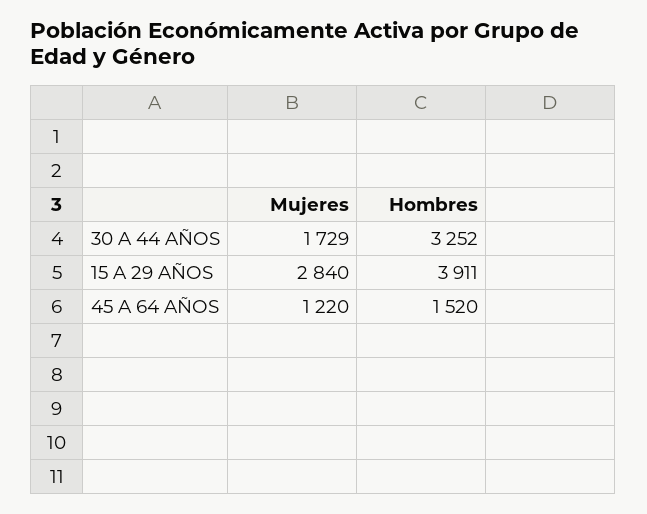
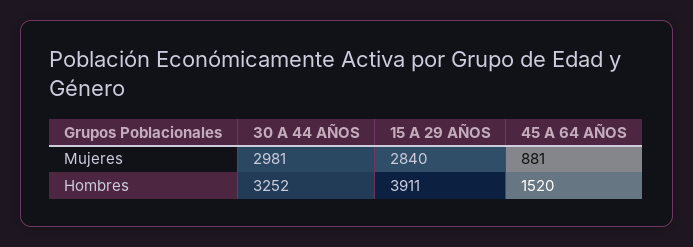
  {
    "Mujeres": {
-     "30 A 44 AÑOS": 1729,
+     "30 A 44 AÑOS": 2981,
      "15 A 29 AÑOS": 2840,
-     "45 A 64 AÑOS": 1220
+     "45 A 64 AÑOS": 881
    },
    "Hombres": {
      "30 A 44 AÑOS": 3252,
      "15 A 29 AÑOS": 3911,
      "45 A 64 AÑOS": 1520
    }
  }

